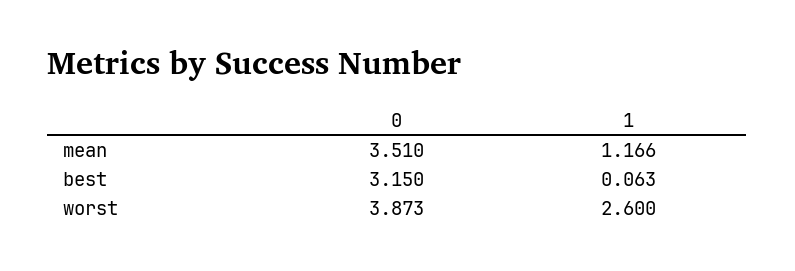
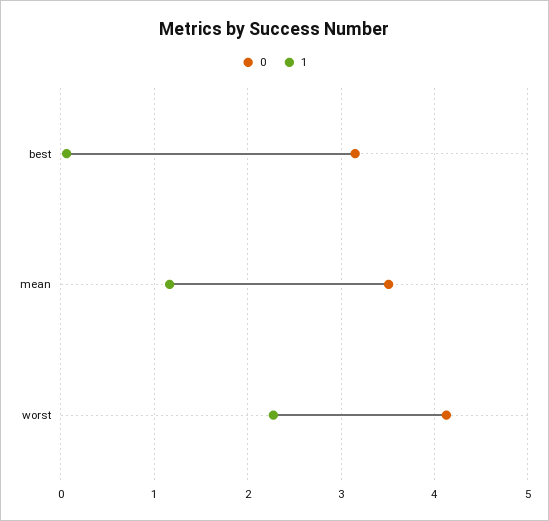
  {
    "0": {
      "mean": 3.51,
      "best": 3.15,
-     "worst": 3.873
+     "worst": 4.1
    },
    "1": {
      "mean": 1.166,
      "best": 0.063,
-     "worst": 2.6
+     "worst": 2.3
    }
  }

